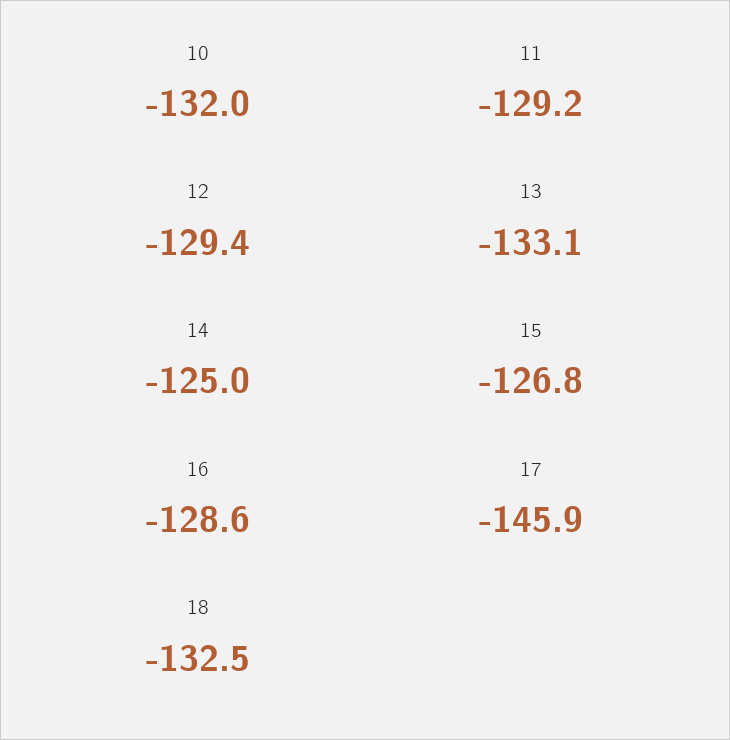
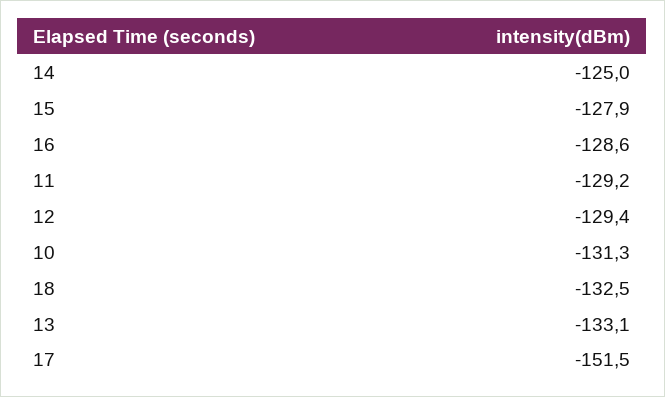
  {
-   "10": -132,
+   "10": -131.3,
    "11": -129.2,
    "12": -129.4,
    "13": -133.1,
    "14": -125,
-   "15": -126.8,
+   "15": -127.9,
    "16": -128.6,
-   "17": -145.9,
+   "17": -151.5,
    "18": -132.5
  }

